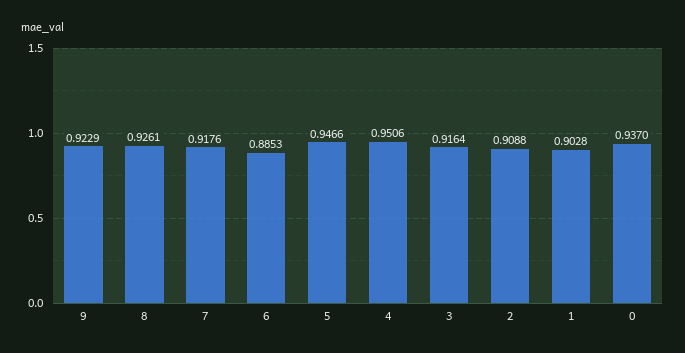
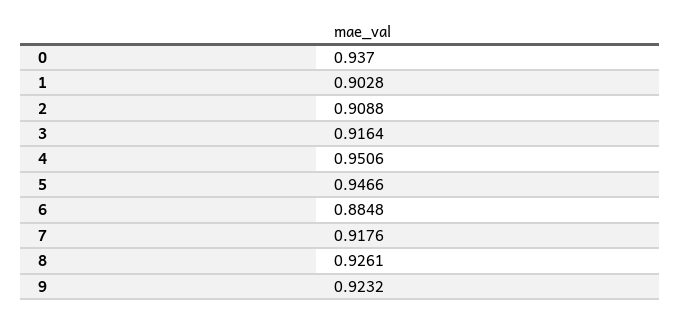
  {
-   "9": 0.9229,
+   "9": 0.9232,
    "8": 0.9261,
    "7": 0.9176,
-   "6": 0.8853,
+   "6": 0.8848,
    "5": 0.9466,
    "4": 0.9506,
    "3": 0.9164,
    "2": 0.9088,
    "1": 0.9028,
    "0": 0.937
  }

